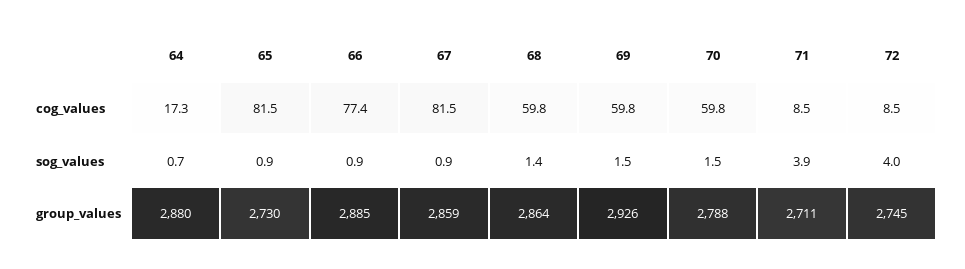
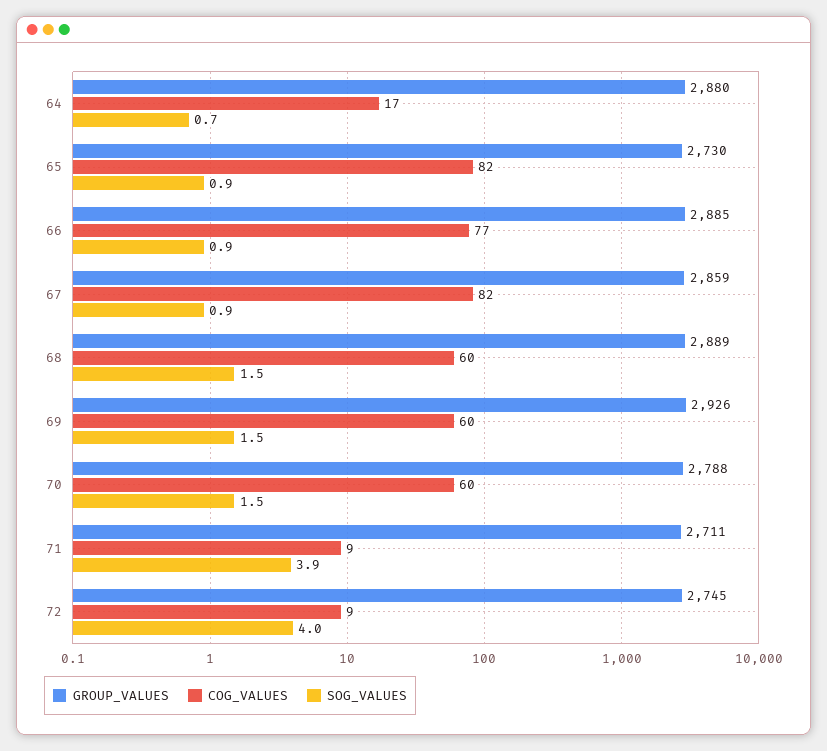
  {
    "cog_values": {
      "64": 17.3,
      "65": 81.5,
      "66": 77.4,
      "67": 81.5,
      "68": 59.8,
      "69": 59.8,
      "70": 59.8,
      "71": 8.5,
      "72": 8.5
    },
    "sog_values": {
      "64": 0.7,
      "65": 0.9,
      "66": 0.9,
      "67": 0.9,
-     "68": 1.4,
+     "68": 1.5,
      "69": 1.5,
      "70": 1.5,
      "71": 3.9,
      "72": 4
    },
    "group_values": {
      "64": 2880,
      "65": 2730,
      "66": 2885,
      "67": 2859,
-     "68": 2864,
+     "68": 2889,
      "69": 2926,
      "70": 2788,
      "71": 2711,
      "72": 2745
    }
  }

